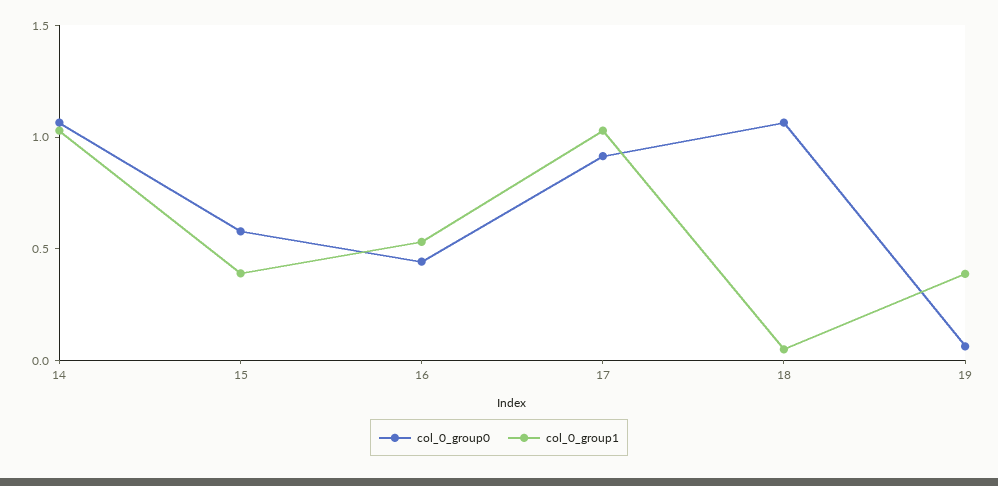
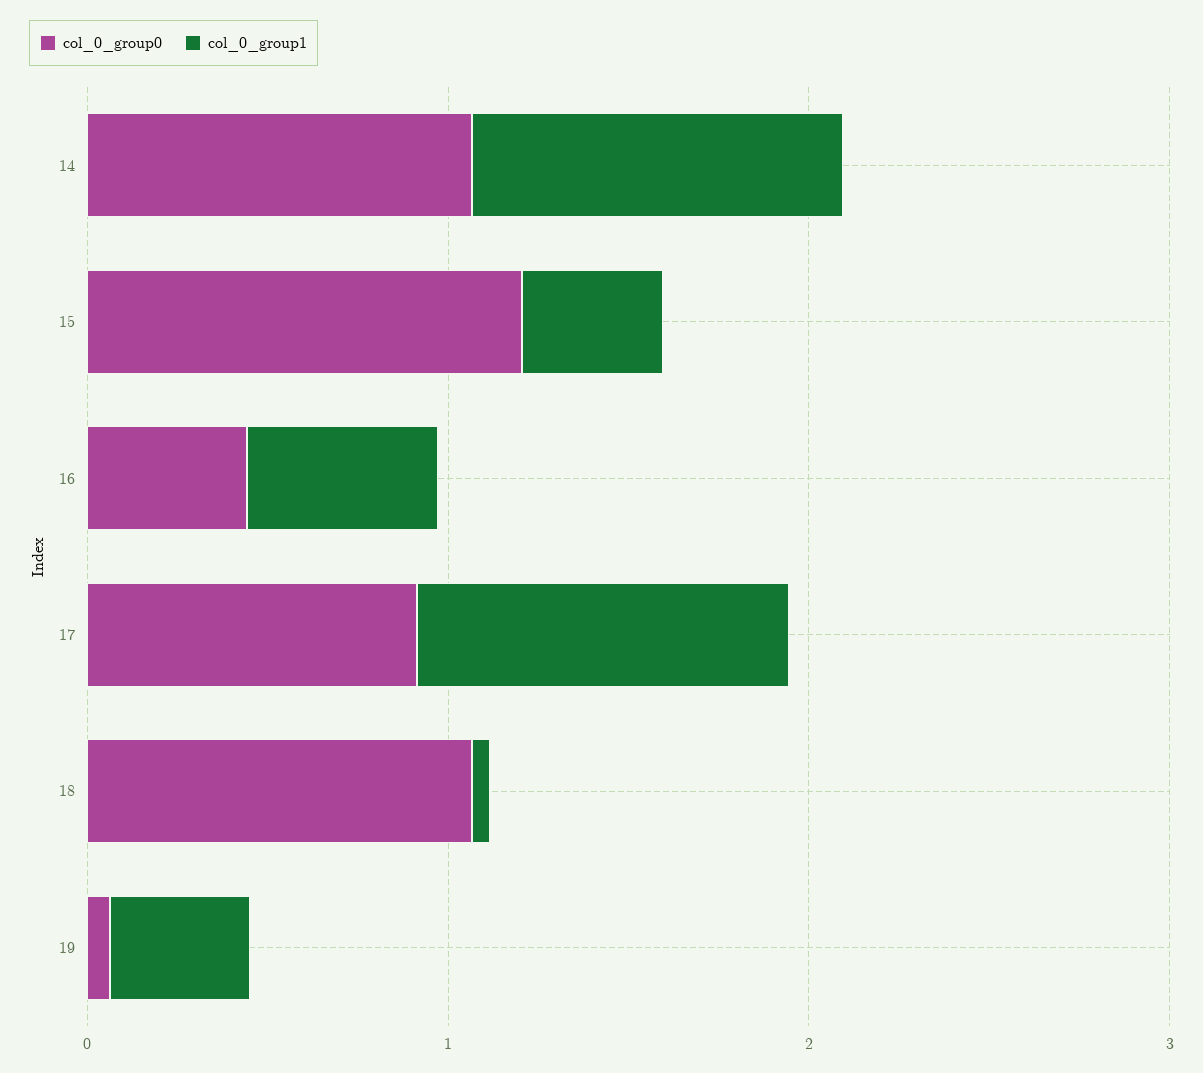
  {
    "col_0_group0": {
      "14": 1.1,
-     "15": 0.6,
+     "15": 1.2,
      "16": 0.4,
      "17": 0.9,
      "18": 1.1,
      "19": 0.1
    },
    "col_0_group1": {
      "14": 1,
      "15": 0.4,
      "16": 0.5,
      "17": 1,
      "18": 0.1,
      "19": 0.4
    }
  }

